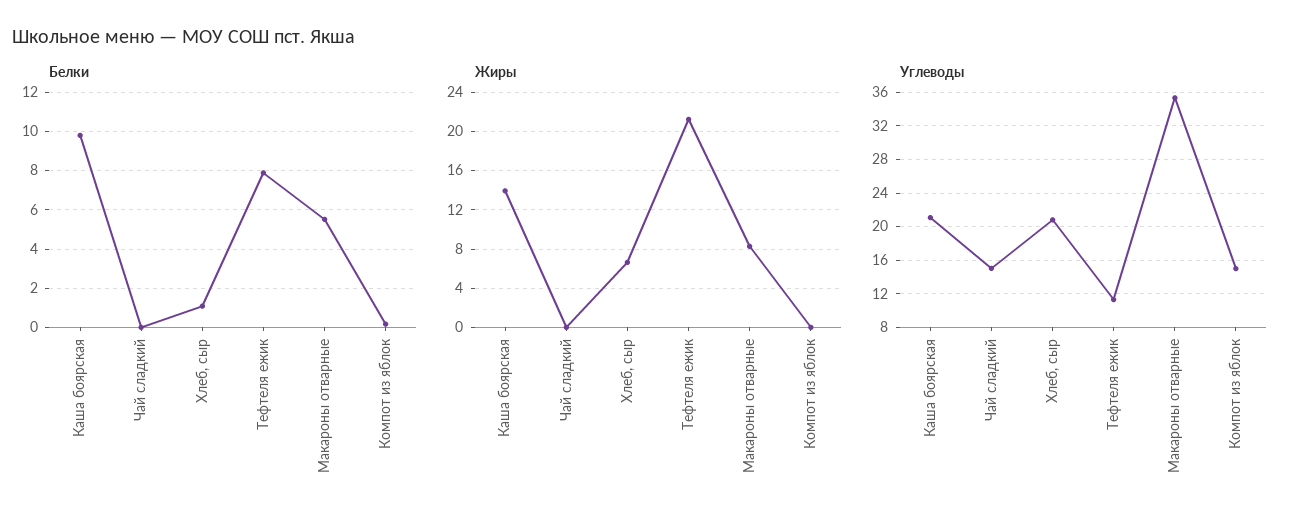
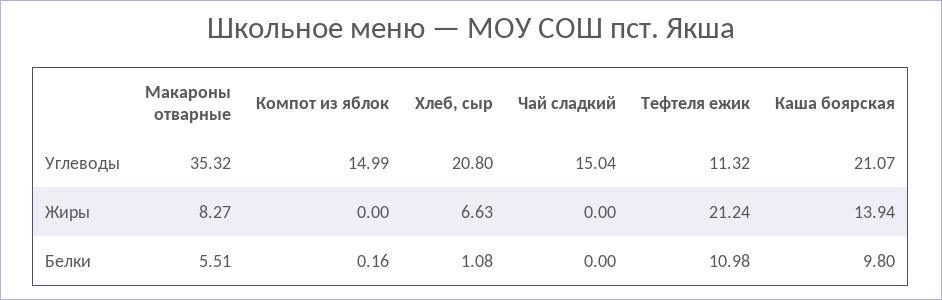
  {
    "Белки": {
      "Каша боярская": 9.8,
      "Чай сладкий": 0,
      "Хлеб, сыр": 1.08,
-     "Тефтеля ежик": 8,
+     "Тефтеля ежик": 10.98,
      "Макароны отварные": 5.51,
      "Компот из яблок": 0.16
    },
    "Жиры": {
      "Каша боярская": 13.94,
      "Чай сладкий": 0,
      "Хлеб, сыр": 6.63,
      "Тефтеля ежик": 21.24,
      "Макароны отварные": 8.27,
      "Компот из яблок": 0
    },
    "Углеводы": {
      "Каша боярская": 21.07,
      "Чай сладкий": 15.04,
      "Хлеб, сыр": 20.8,
      "Тефтеля ежик": 11.32,
      "Макароны отварные": 35.32,
      "Компот из яблок": 14.99
    }
  }

